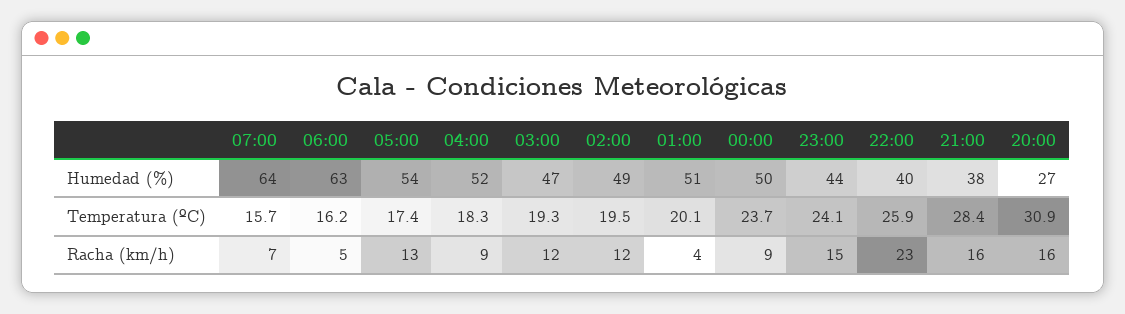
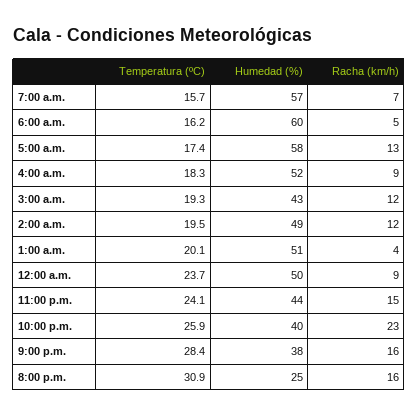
  {
    "07:00": {
-     "Humedad (%)": 64,
+     "Humedad (%)": 57,
      "Temperatura (ºC)": 15.7,
      "Racha (km/h)": 7
    },
    "06:00": {
-     "Humedad (%)": 63,
+     "Humedad (%)": 60,
      "Temperatura (ºC)": 16.2,
      "Racha (km/h)": 5
    },
    "05:00": {
-     "Humedad (%)": 54,
+     "Humedad (%)": 58,
      "Temperatura (ºC)": 17.4,
      "Racha (km/h)": 13
    },
    "04:00": {
      "Humedad (%)": 52,
      "Temperatura (ºC)": 18.3,
      "Racha (km/h)": 9
    },
    "03:00": {
-     "Humedad (%)": 47,
+     "Humedad (%)": 43,
      "Temperatura (ºC)": 19.3,
      "Racha (km/h)": 12
    },
    "02:00": {
      "Humedad (%)": 49,
      "Temperatura (ºC)": 19.5,
      "Racha (km/h)": 12
    },
    "01:00": {
      "Humedad (%)": 51,
      "Temperatura (ºC)": 20.1,
      "Racha (km/h)": 4
    },
    "00:00": {
      "Humedad (%)": 50,
      "Temperatura (ºC)": 23.7,
      "Racha (km/h)": 9
    },
    "23:00": {
      "Humedad (%)": 44,
      "Temperatura (ºC)": 24.1,
      "Racha (km/h)": 15
    },
    "22:00": {
      "Humedad (%)": 40,
      "Temperatura (ºC)": 25.9,
      "Racha (km/h)": 23
    },
    "21:00": {
      "Humedad (%)": 38,
      "Temperatura (ºC)": 28.4,
      "Racha (km/h)": 16
    },
    "20:00": {
-     "Humedad (%)": 27,
+     "Humedad (%)": 25,
      "Temperatura (ºC)": 30.9,
      "Racha (km/h)": 16
    }
  }

